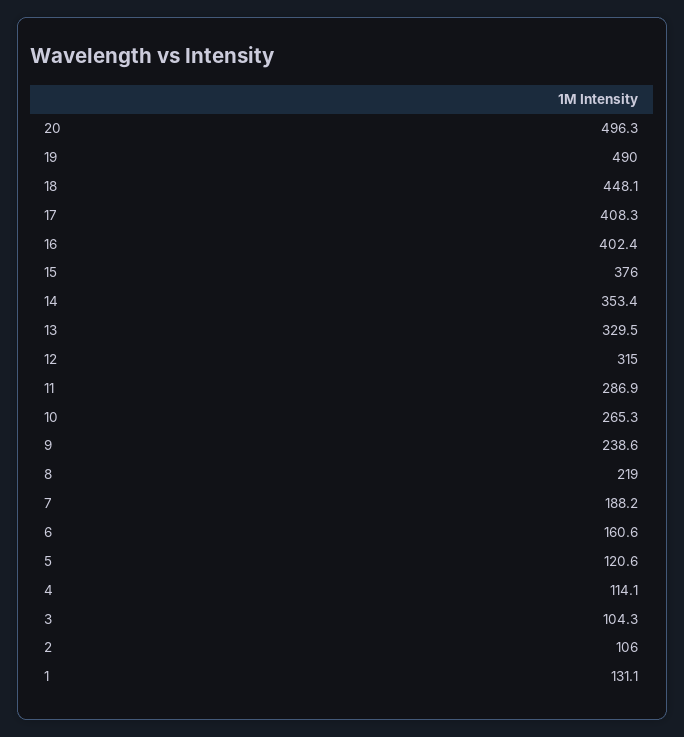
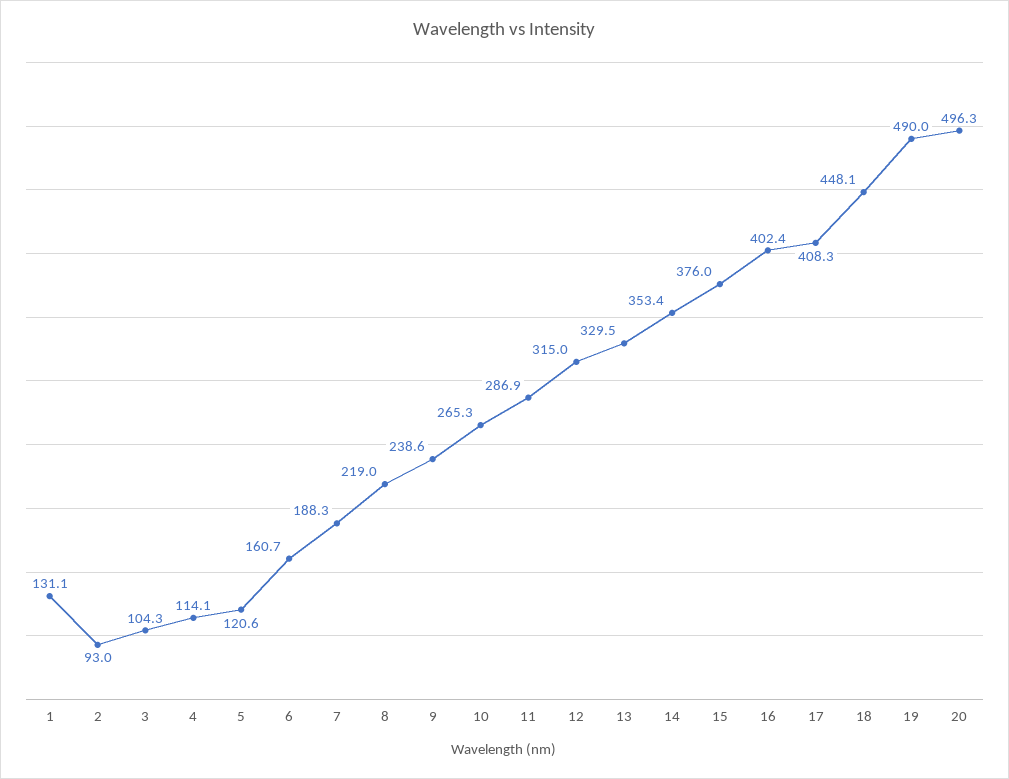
  {
    "20": 496.3,
    "19": 490,
    "18": 448.1,
    "17": 408.3,
    "16": 402.4,
    "15": 376,
    "14": 353.4,
    "13": 329.5,
    "12": 315,
    "11": 286.9,
    "10": 265.3,
    "9": 238.6,
    "8": 219,
-   "7": 188.2,
+   "7": 188.3,
-   "6": 160.6,
+   "6": 160.7,
    "5": 120.6,
    "4": 114.1,
    "3": 104.3,
-   "2": 106,
+   "2": 93,
    "1": 131.1
  }

